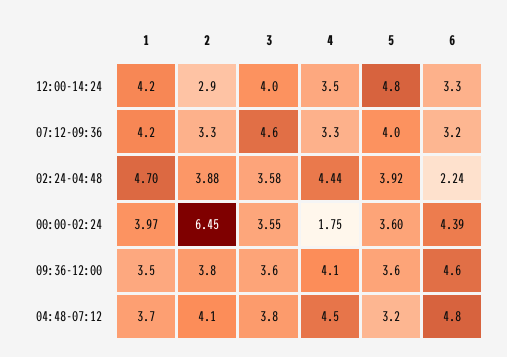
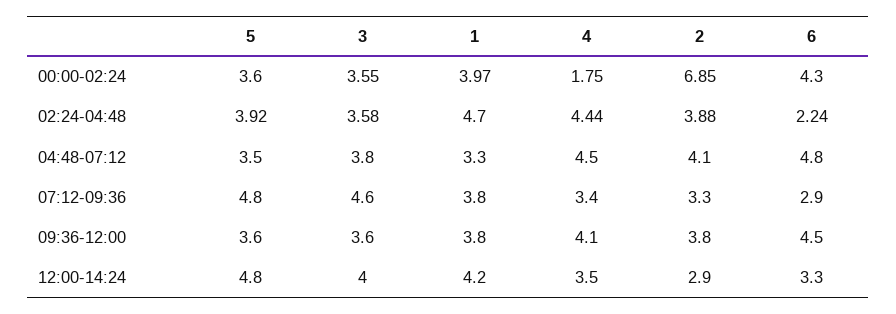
  {
    "1": {
      "12:00-14:24": 4.2,
-     "07:12-09:36": 4.2,
+     "07:12-09:36": 3.8,
      "02:24-04:48": 4.7,
      "00:00-02:24": 3.97,
-     "09:36-12:00": 3.5,
+     "09:36-12:00": 3.8,
-     "04:48-07:12": 3.7
+     "04:48-07:12": 3.3
    },
    "2": {
      "12:00-14:24": 2.9,
      "07:12-09:36": 3.3,
      "02:24-04:48": 3.88,
-     "00:00-02:24": 6.45,
+     "00:00-02:24": 6.85,
      "09:36-12:00": 3.8,
      "04:48-07:12": 4.1
    },
    "3": {
      "12:00-14:24": 4,
      "07:12-09:36": 4.6,
      "02:24-04:48": 3.58,
      "00:00-02:24": 3.55,
      "09:36-12:00": 3.6,
      "04:48-07:12": 3.8
    },
    "4": {
      "12:00-14:24": 3.5,
-     "07:12-09:36": 3.3,
+     "07:12-09:36": 3.4,
      "02:24-04:48": 4.44,
      "00:00-02:24": 1.75,
      "09:36-12:00": 4.1,
      "04:48-07:12": 4.5
    },
    "5": {
      "12:00-14:24": 4.8,
-     "07:12-09:36": 4,
+     "07:12-09:36": 4.8,
      "02:24-04:48": 3.92,
      "00:00-02:24": 3.6,
      "09:36-12:00": 3.6,
-     "04:48-07:12": 3.2
+     "04:48-07:12": 3.5
    },
    "6": {
      "12:00-14:24": 3.3,
-     "07:12-09:36": 3.2,
+     "07:12-09:36": 2.9,
      "02:24-04:48": 2.24,
-     "00:00-02:24": 4.39,
+     "00:00-02:24": 4.3,
-     "09:36-12:00": 4.6,
+     "09:36-12:00": 4.5,
      "04:48-07:12": 4.8
    }
  }

